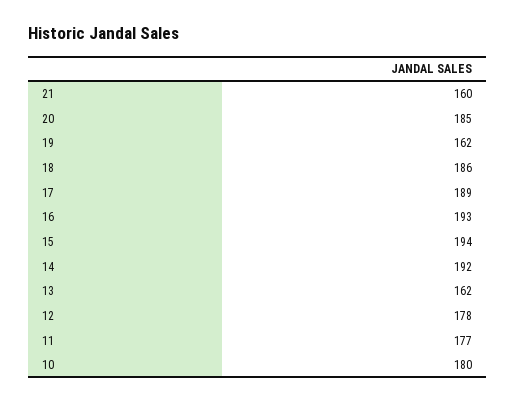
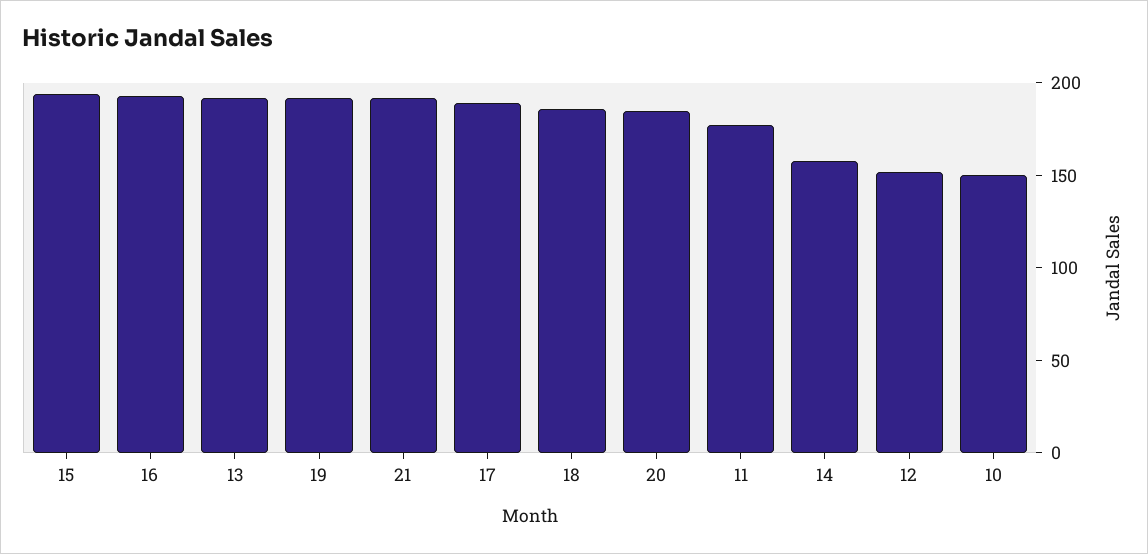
  {
-   "21": 160,
+   "21": 190,
    "20": 185,
-   "19": 162,
+   "19": 190,
    "18": 186,
    "17": 189,
    "16": 193,
    "15": 194,
-   "14": 192,
+   "14": 160,
-   "13": 162,
+   "13": 190,
-   "12": 178,
+   "12": 150,
    "11": 177,
-   "10": 180
+   "10": 150
  }

